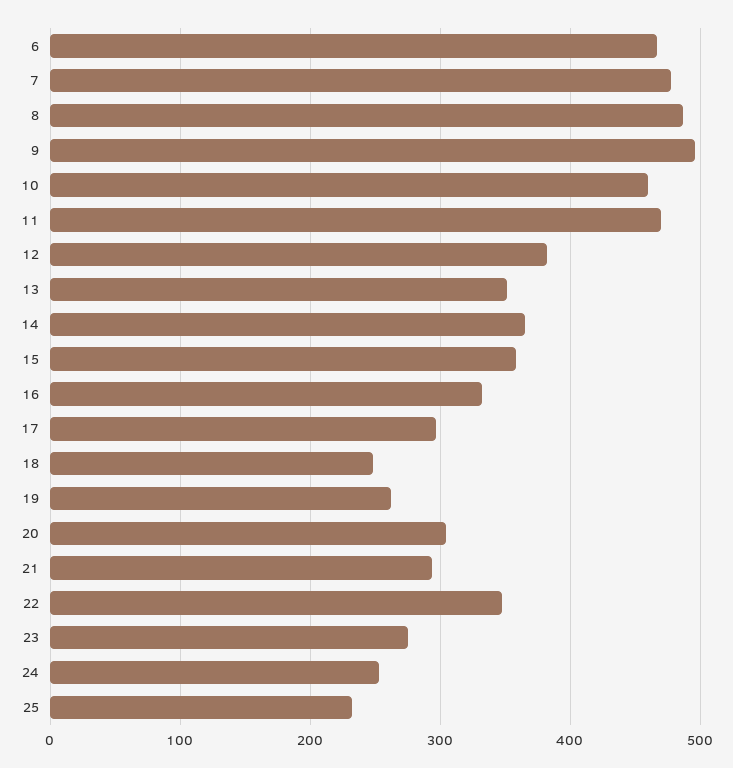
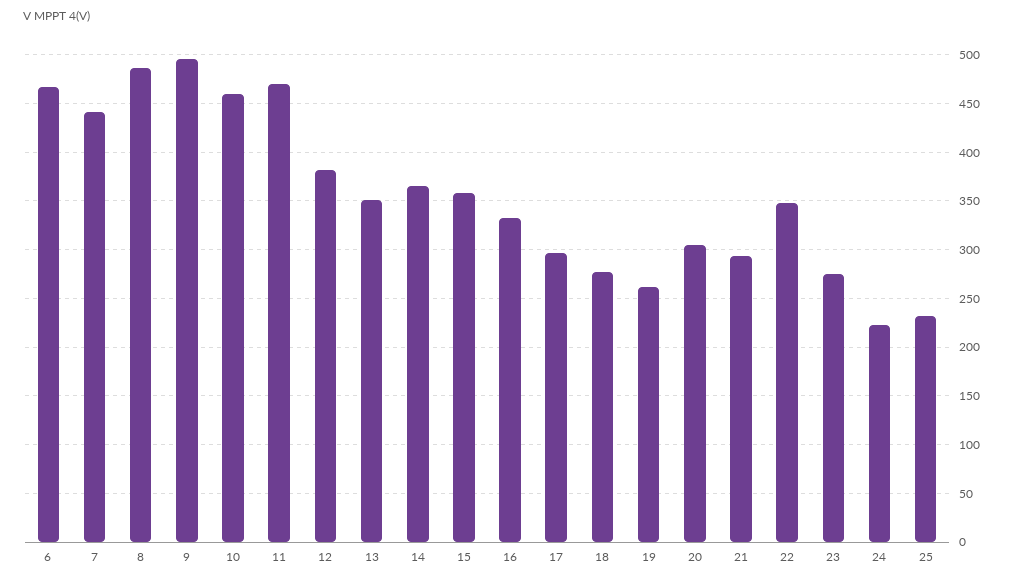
  {
    "6": 470,
-   "7": 480,
+   "7": 440,
    "8": 490,
    "9": 500,
    "10": 460,
    "11": 470,
    "12": 380,
    "13": 350,
    "14": 370,
    "15": 360,
    "16": 330,
    "17": 300,
-   "18": 250,
+   "18": 280,
    "19": 260,
    "20": 300,
    "21": 290,
    "22": 350,
    "23": 280,
-   "24": 250,
+   "24": 220,
    "25": 230
  }

